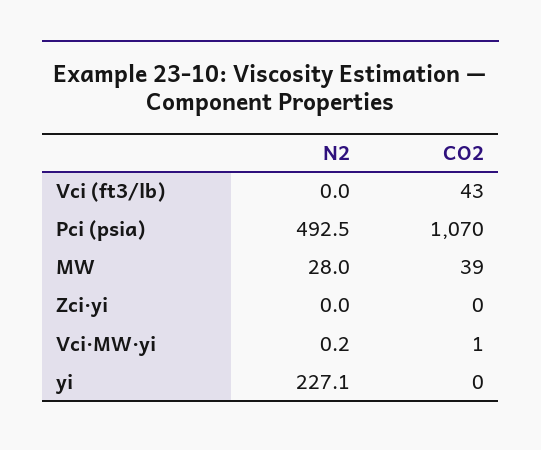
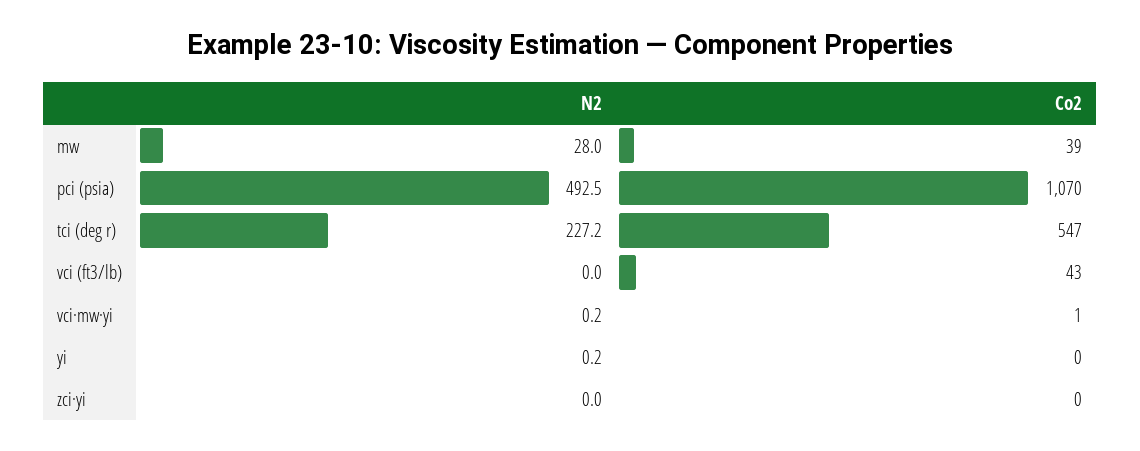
  {
    "N2": {
      "Vci (ft3/lb)": 0,
      "Pci (psia)": 492.5,
      "MW": 28,
      "Zci·yi": 0,
      "Vci·MW·yi": 0.2,
-     "yi": 227.1
+     "yi": 0.2,
+     "tci (deg r)": 227.2
    },
    "CO2": {
      "Vci (ft3/lb)": 43,
      "Pci (psia)": 1070,
      "MW": 39,
      "Zci·yi": 0,
      "Vci·MW·yi": 1,
-     "yi": 0
+     "yi": 0,
+     "tci (deg r)": 547
    }
  }

